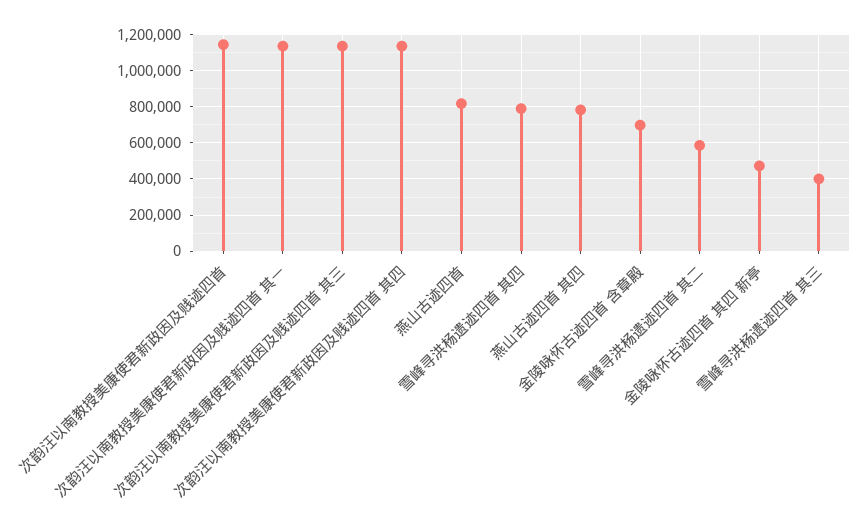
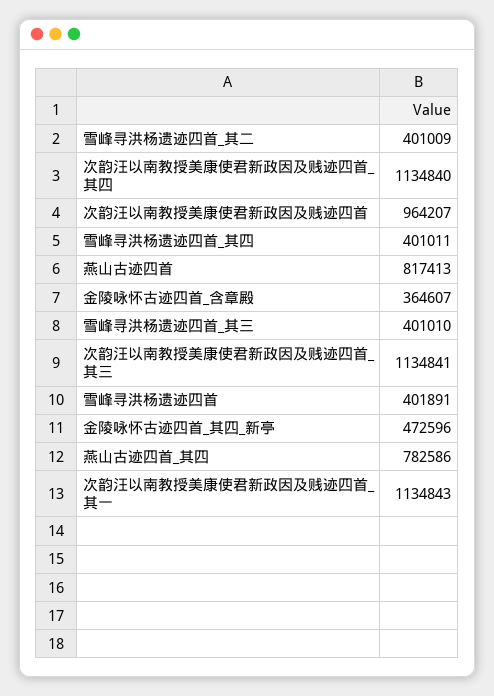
  {
-   "次韵汪以南教授美康使君新政因及贱迹四首": 1150000,
+   "次韵汪以南教授美康使君新政因及贱迹四首": 964207,
    "次韵汪以南教授美康使君新政因及贱迹四首 其一": 1134843,
    "次韵汪以南教授美康使君新政因及贱迹四首 其三": 1134841,
    "次韵汪以南教授美康使君新政因及贱迹四首 其四": 1134840,
    "燕山古迹四首": 817413,
-   "雪峰寻洪杨遗迹四首 其四": 800000,
+   "雪峰寻洪杨遗迹四首 其四": 401011,
    "燕山古迹四首 其四": 782586,
-   "金陵咏怀古迹四首 含章殿": 700000,
+   "金陵咏怀古迹四首 含章殿": 364607,
-   "雪峰寻洪杨遗迹四首 其二": 600000,
+   "雪峰寻洪杨遗迹四首 其二": 401009,
    "金陵咏怀古迹四首 其四 新亭": 472596,
-   "雪峰寻洪杨遗迹四首 其三": 401010
+   "雪峰寻洪杨遗迹四首 其三": 401010,
+   "雪峰寻洪杨遗迹四首": 401891
  }

